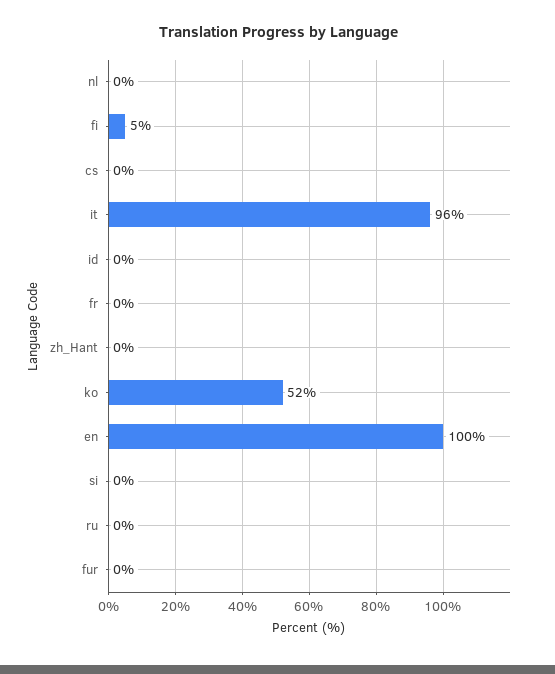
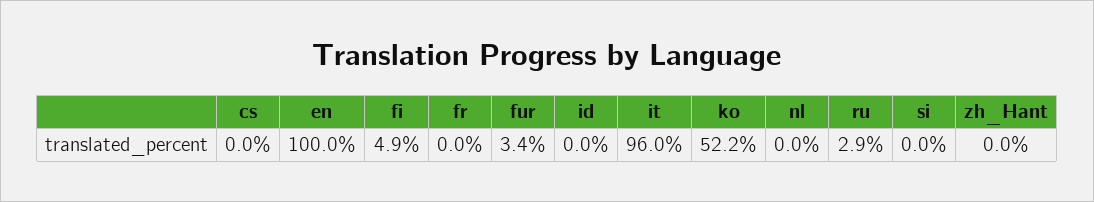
  {
    "nl": 0,
    "fi": 4.9,
    "cs": 0,
    "it": 96,
    "id": 0,
    "fr": 0,
    "zh_Hant": 0,
    "ko": 52.2,
    "en": 100,
    "si": 0,
-   "ru": 0,
+   "ru": 2.9,
-   "fur": 0
+   "fur": 3.4
  }

